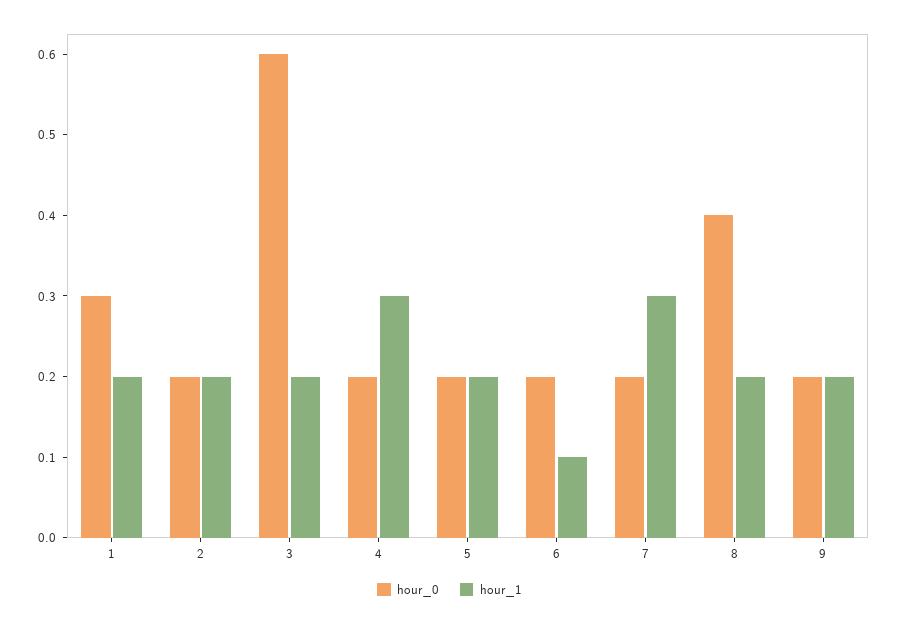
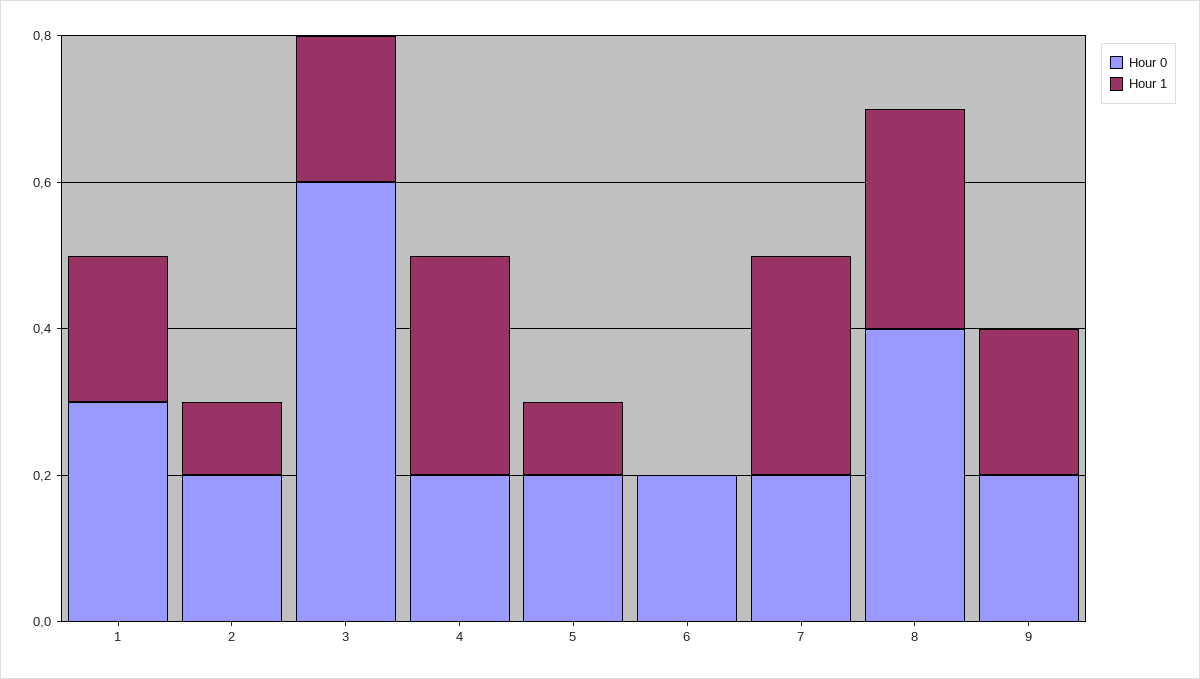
  {
    "hour_0": {
      "1": 0.3,
      "2": 0.2,
      "3": 0.6,
      "4": 0.2,
      "5": 0.2,
      "6": 0.2,
      "7": 0.2,
      "8": 0.4,
      "9": 0.2
    },
    "hour_1": {
      "1": 0.2,
-     "2": 0.2,
+     "2": 0.1,
      "3": 0.2,
      "4": 0.3,
-     "5": 0.2,
+     "5": 0.1,
-     "6": 0.1,
+     "6": 0,
      "7": 0.3,
-     "8": 0.2,
+     "8": 0.3,
      "9": 0.2
    }
  }

